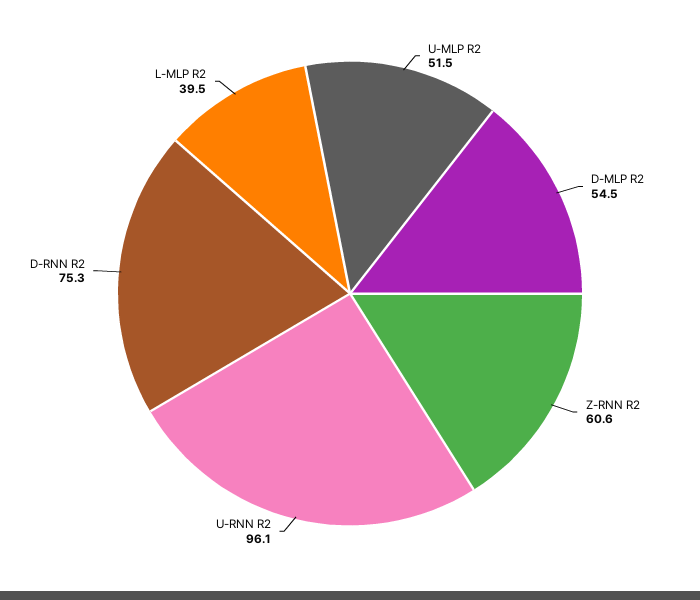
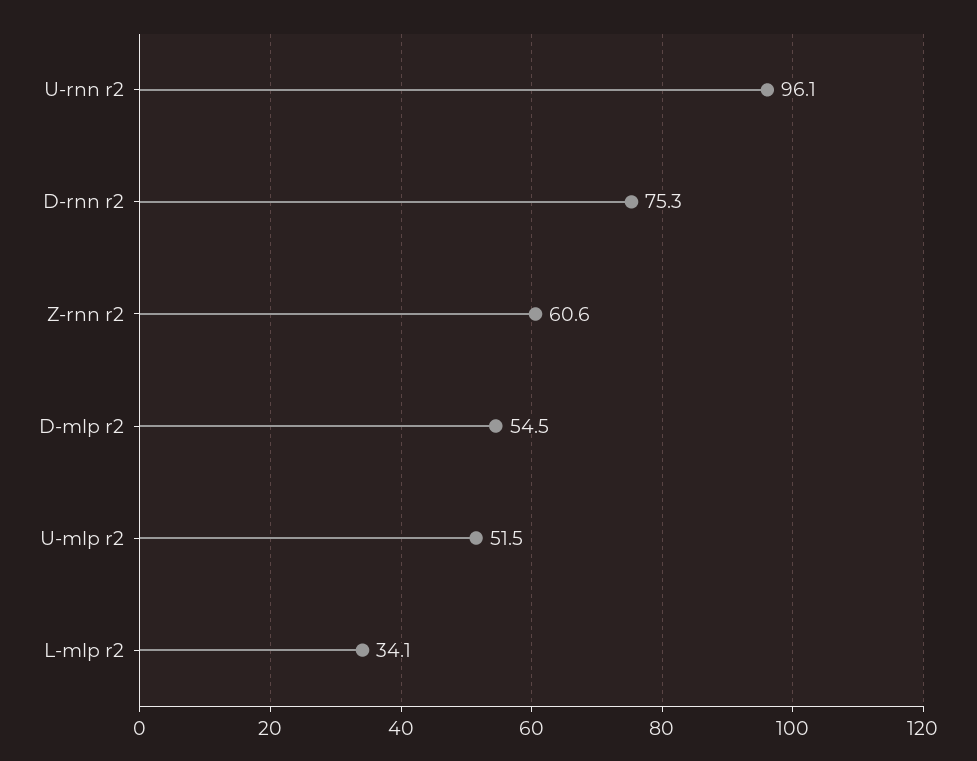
  {
    "U-MLP R2": 51.5,
    "D-MLP R2": 54.5,
    "Z-RNN R2": 60.6,
    "U-RNN R2": 96.1,
    "D-RNN R2": 75.3,
-   "L-MLP R2": 39.5
+   "L-MLP R2": 34.1
  }

